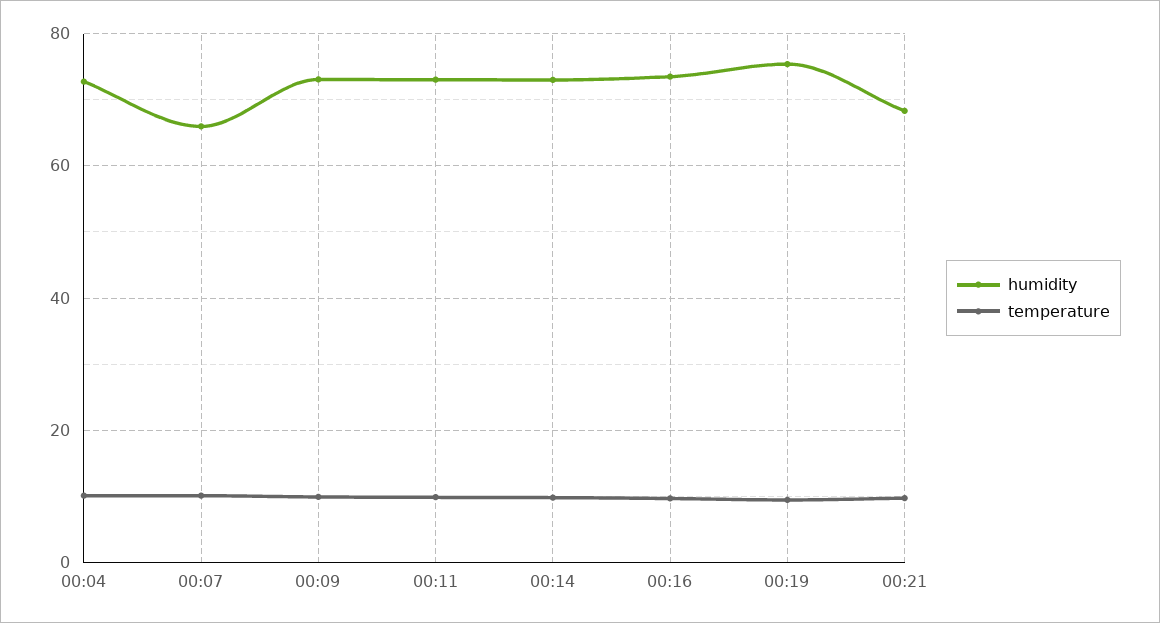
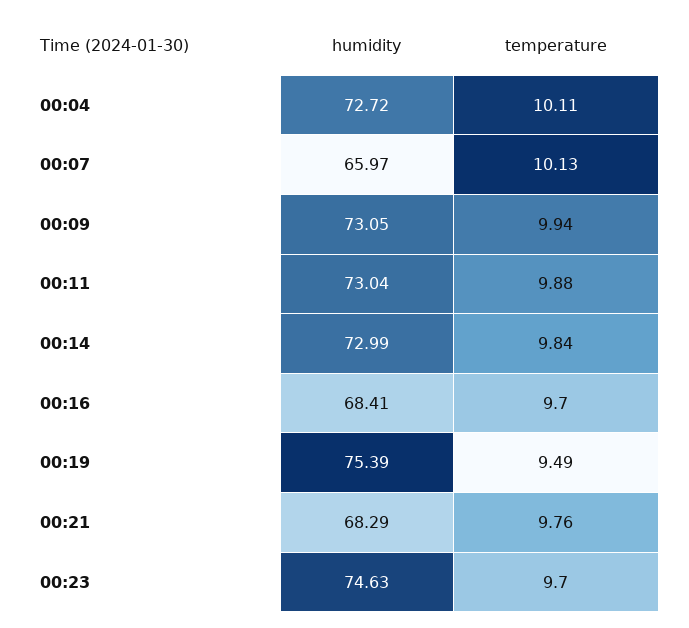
  {
    "humidity": {
      "00:04": 72.72,
      "00:07": 65.97,
      "00:09": 73.05,
      "00:11": 73.04,
      "00:14": 72.99,
-     "00:16": 74,
+     "00:16": 68.41,
      "00:19": 75.39,
-     "00:21": 68.29
+     "00:21": 68.29,
+     "00:23": 74.63
    },
    "temperature": {
      "00:04": 10.11,
      "00:07": 10.13,
      "00:09": 9.94,
      "00:11": 9.88,
      "00:14": 9.84,
      "00:16": 9.7,
      "00:19": 9.49,
-     "00:21": 9.76
+     "00:21": 9.76,
+     "00:23": 9.7
    }
  }

